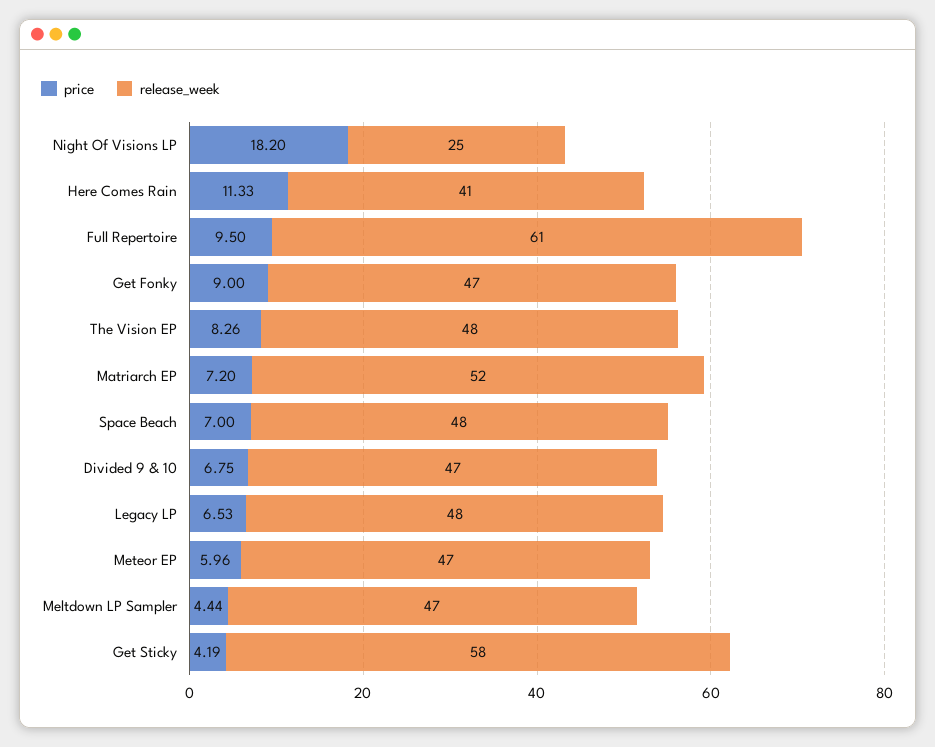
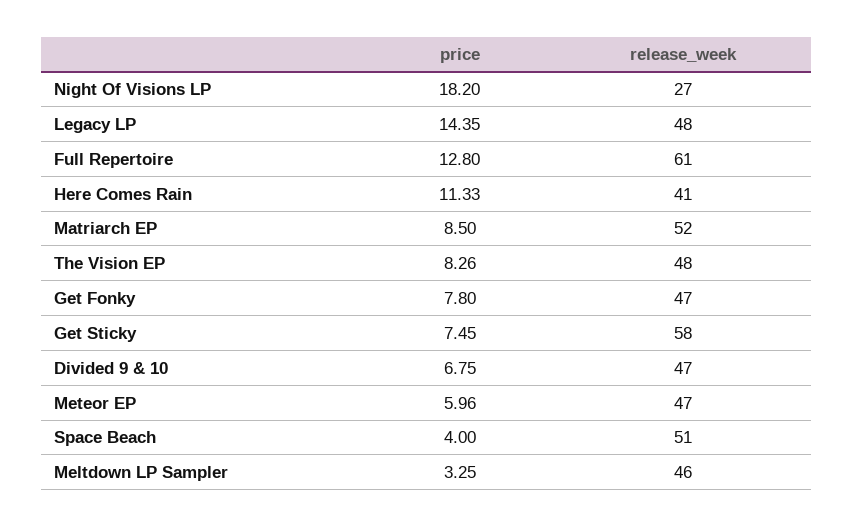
  {
    "price": {
      "Night Of Visions LP": 18.2,
      "Here Comes Rain": 11.33,
-     "Full Repertoire": 9.5,
+     "Full Repertoire": 12.8,
-     "Get Fonky": 9,
+     "Get Fonky": 7.8,
      "The Vision EP": 8.26,
-     "Matriarch EP": 7.2,
+     "Matriarch EP": 8.5,
-     "Space Beach": 7,
+     "Space Beach": 4,
      "Divided 9 & 10": 6.75,
-     "Legacy LP": 6.53,
+     "Legacy LP": 14.35,
      "Meteor EP": 5.96,
-     "Meltdown LP Sampler": 4.44,
+     "Meltdown LP Sampler": 3.25,
-     "Get Sticky": 4.19
+     "Get Sticky": 7.45
    },
    "release_week": {
-     "Night Of Visions LP": 25,
+     "Night Of Visions LP": 27,
      "Here Comes Rain": 41,
      "Full Repertoire": 61,
      "Get Fonky": 47,
      "The Vision EP": 48,
      "Matriarch EP": 52,
-     "Space Beach": 48,
+     "Space Beach": 51,
      "Divided 9 & 10": 47,
      "Legacy LP": 48,
      "Meteor EP": 47,
-     "Meltdown LP Sampler": 47,
+     "Meltdown LP Sampler": 46,
      "Get Sticky": 58
    }
  }

